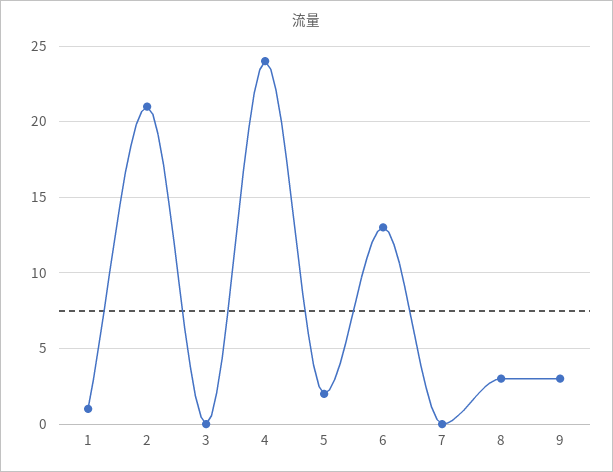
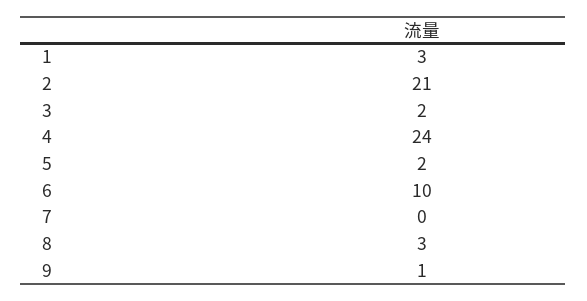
  {
-   "1": 1,
+   "1": 3,
    "2": 21,
-   "3": 0,
+   "3": 2,
    "4": 24,
    "5": 2,
-   "6": 13,
+   "6": 10,
    "7": 0,
    "8": 3,
-   "9": 3
+   "9": 1
  }

